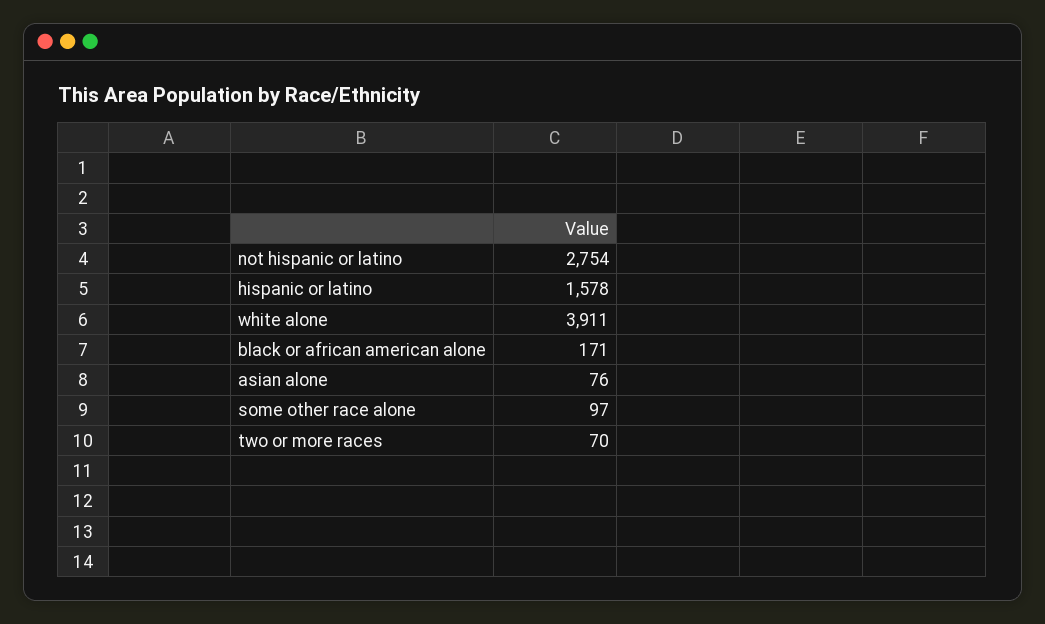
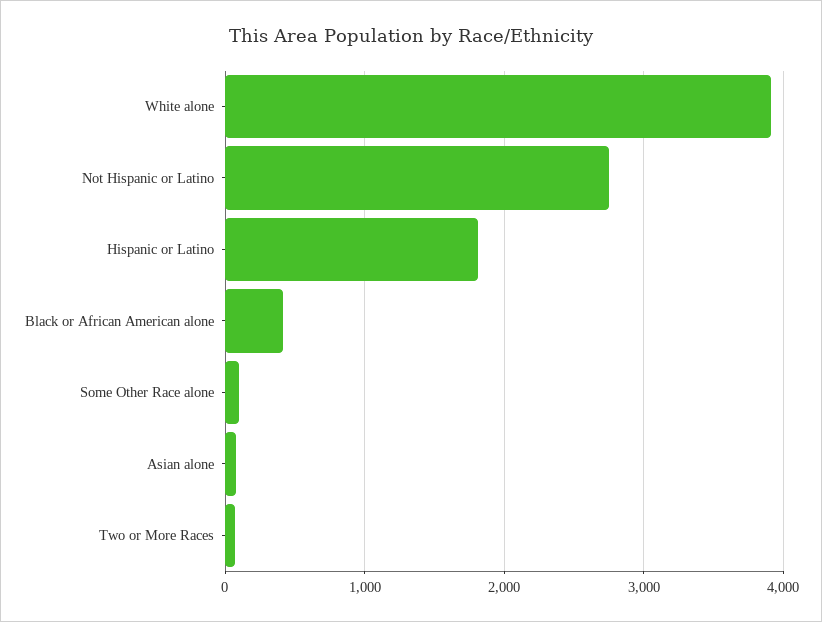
  {
    "not hispanic or latino": 2754,
-   "hispanic or latino": 1578,
+   "hispanic or latino": 1800,
    "white alone": 3911,
-   "black or african american alone": 171,
+   "black or african american alone": 400,
    "asian alone": 76,
    "some other race alone": 97,
    "two or more races": 70
  }

